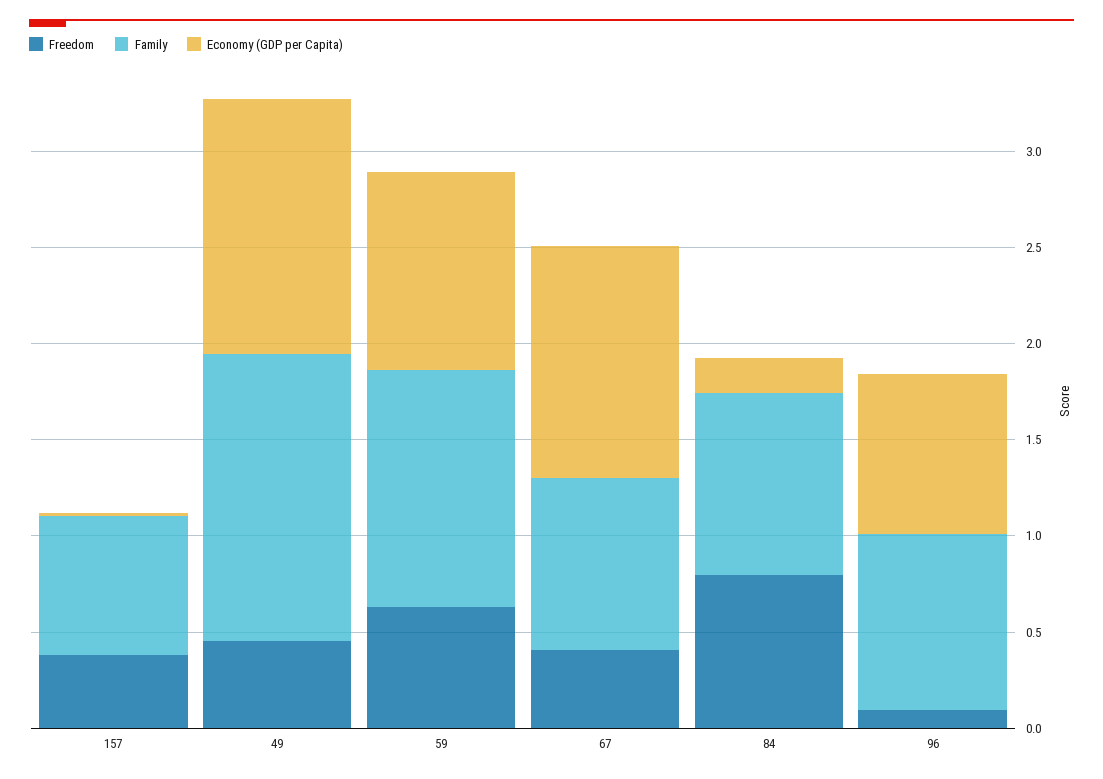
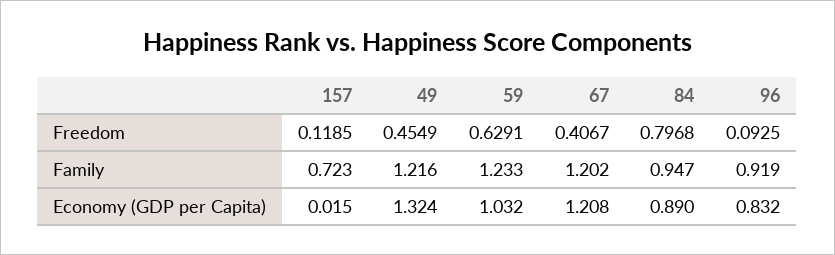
  {
    "Freedom": {
-     "157": 0.4,
+     "157": 0.1185,
      "49": 0.4549,
      "59": 0.6291,
      "67": 0.4067,
      "84": 0.7968,
      "96": 0.0925
    },
    "Family": {
      "157": 0.723,
-     "49": 1.5,
+     "49": 1.216,
      "59": 1.233,
-     "67": 0.9,
+     "67": 1.202,
      "84": 0.947,
      "96": 0.919
    },
    "Economy (GDP per Capita)": {
      "157": 0.015,
      "49": 1.324,
      "59": 1.032,
      "67": 1.208,
-     "84": 0.2,
+     "84": 0.89,
      "96": 0.832
    }
  }

